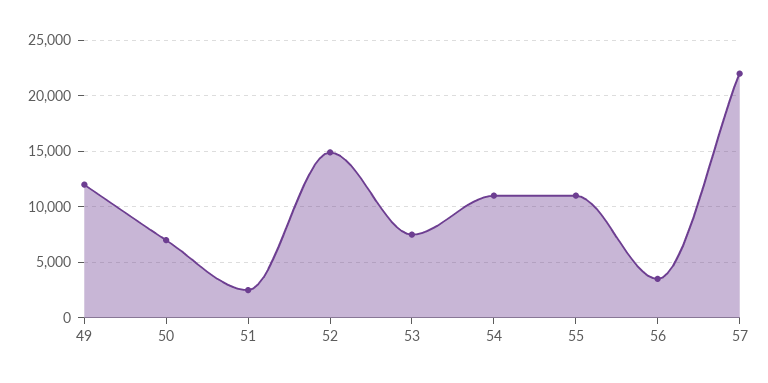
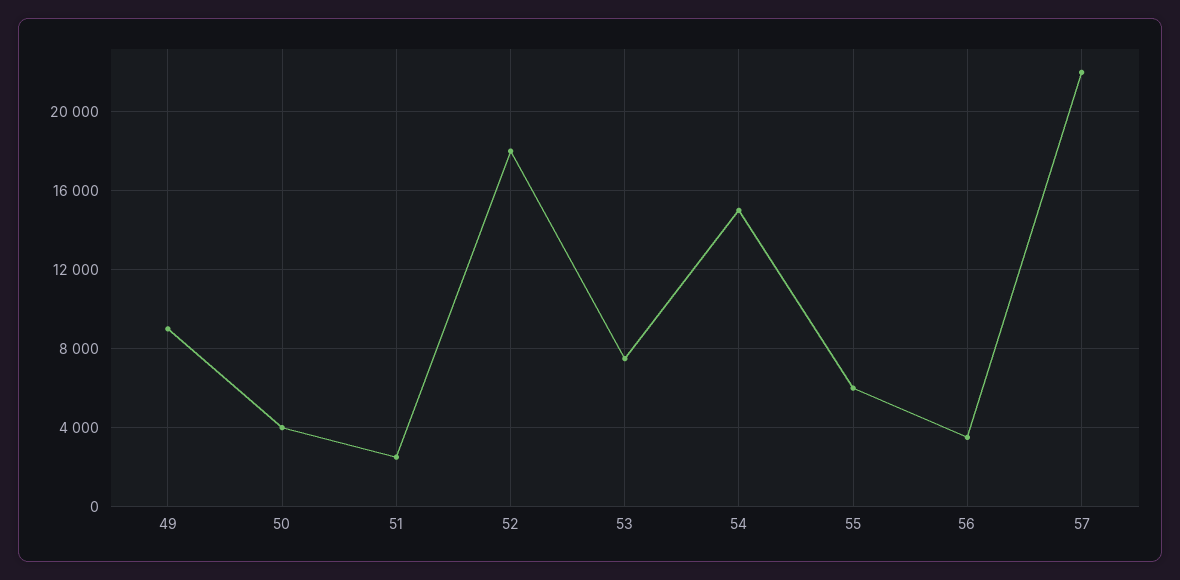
  {
-   "49": 12000,
+   "49": 9000,
-   "50": 7000,
+   "50": 4000,
    "51": 2500,
-   "52": 15000,
+   "52": 18000,
    "53": 7500,
-   "54": 11000,
+   "54": 15000,
-   "55": 11000,
+   "55": 6000,
    "56": 3500,
    "57": 22000
  }

